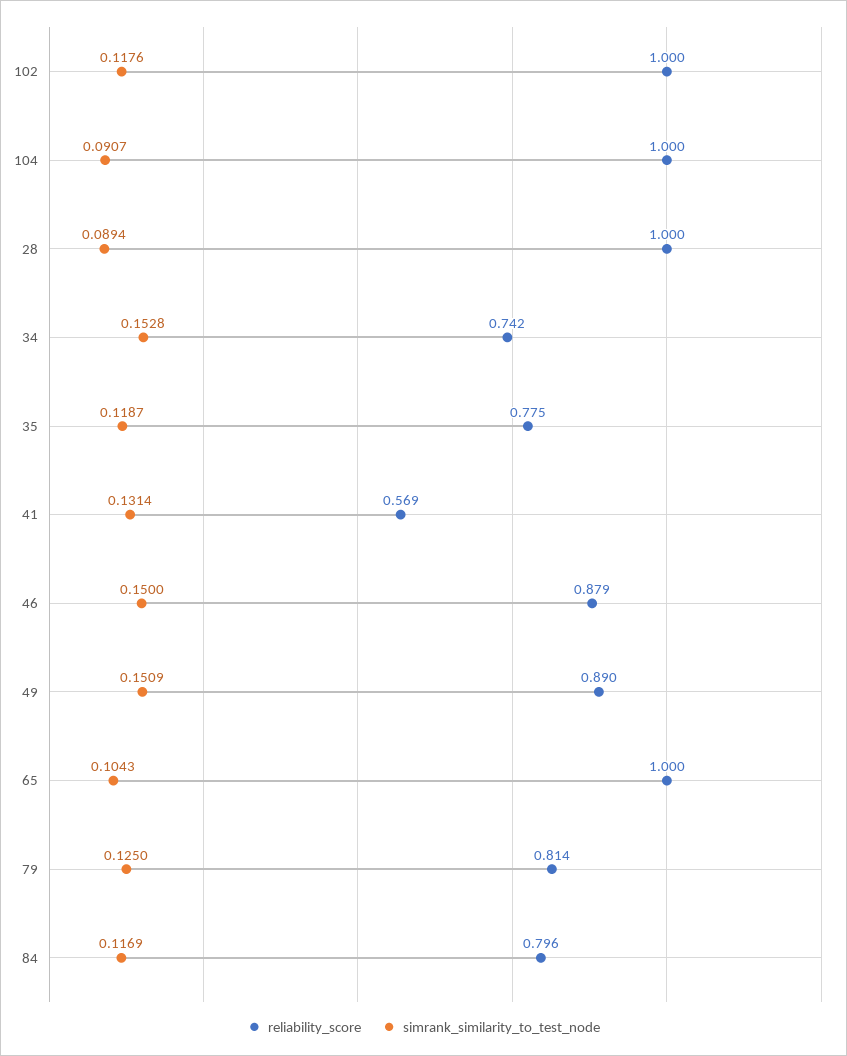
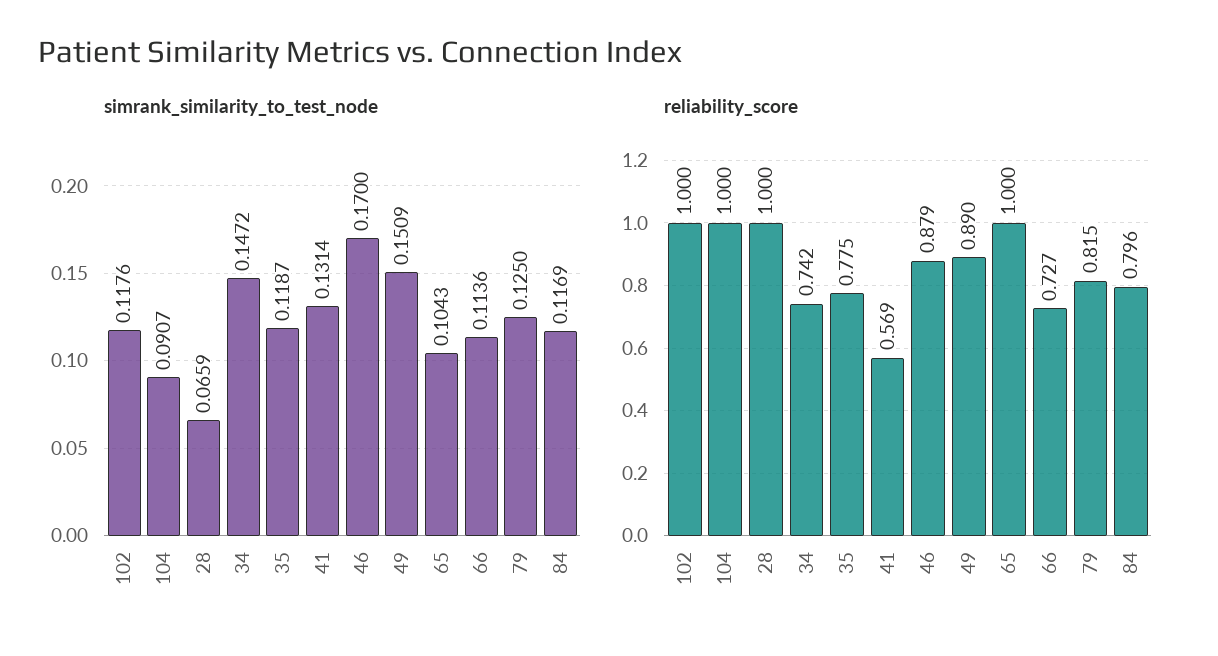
  {
    "reliability_score": {
      "102": 1,
      "104": 1,
      "28": 1,
      "34": 0.742,
      "35": 0.775,
      "41": 0.569,
      "46": 0.879,
      "49": 0.89,
      "65": 1,
-     "79": 0.814,
+     "79": 0.815,
-     "84": 0.796
+     "84": 0.796,
+     "66": 0.727
    },
    "simrank_similarity_to_test_node": {
      "102": 0.1176,
      "104": 0.0907,
-     "28": 0.0894,
+     "28": 0.0659,
-     "34": 0.1528,
+     "34": 0.1472,
      "35": 0.1187,
      "41": 0.1314,
-     "46": 0.15,
+     "46": 0.17,
      "49": 0.1509,
      "65": 0.1043,
      "79": 0.125,
-     "84": 0.1169
+     "84": 0.1169,
+     "66": 0.1136
    }
  }

